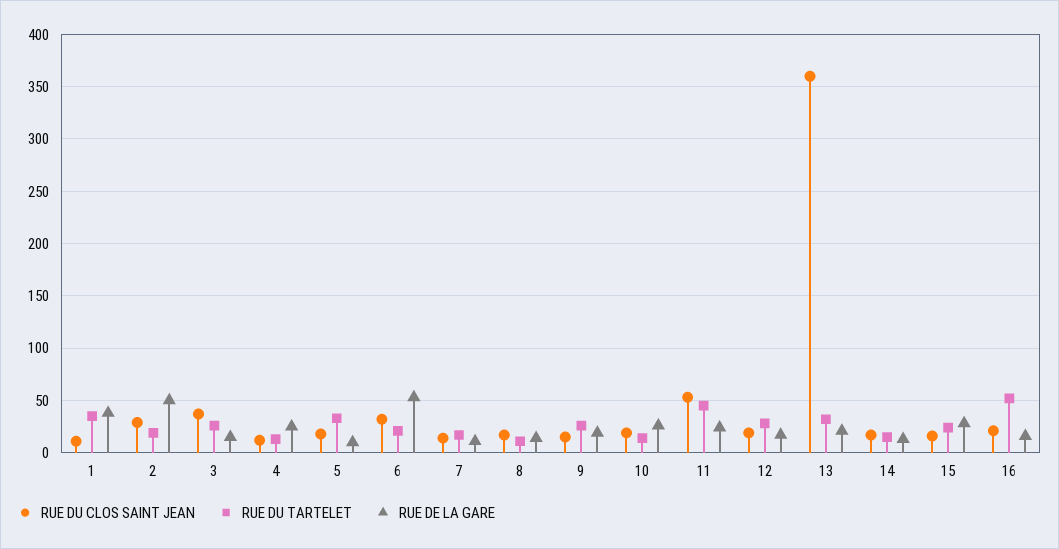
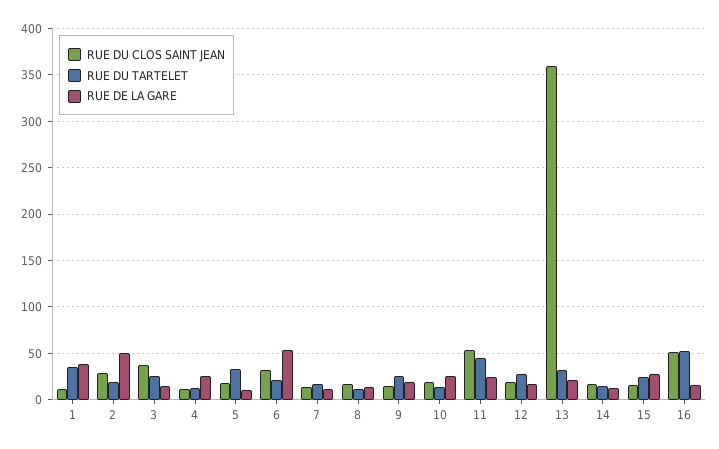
  {
    "RUE DU CLOS SAINT JEAN": {
      "1": 10,
      "2": 30,
      "3": 40,
      "4": 10,
      "5": 20,
      "6": 30,
      "7": 10,
      "8": 20,
      "9": 20,
      "10": 20,
      "11": 50,
      "12": 20,
      "13": 360,
      "14": 20,
      "15": 20,
-     "16": 20
+     "16": 50
    },
    "RUE DU TARTELET": {
      "1": 40,
      "2": 20,
      "3": 30,
      "4": 10,
      "5": 30,
      "6": 20,
      "7": 20,
      "8": 10,
      "9": 30,
      "10": 10,
      "11": 50,
      "12": 30,
      "13": 30,
      "14": 20,
      "15": 20,
      "16": 50
    },
    "RUE DE LA GARE": {
      "1": 40,
      "2": 50,
      "3": 20,
      "4": 30,
      "5": 10,
      "6": 50,
      "7": 10,
      "8": 10,
      "9": 20,
      "10": 30,
      "11": 20,
      "12": 20,
      "13": 20,
      "14": 10,
      "15": 30,
      "16": 20
    }
  }

